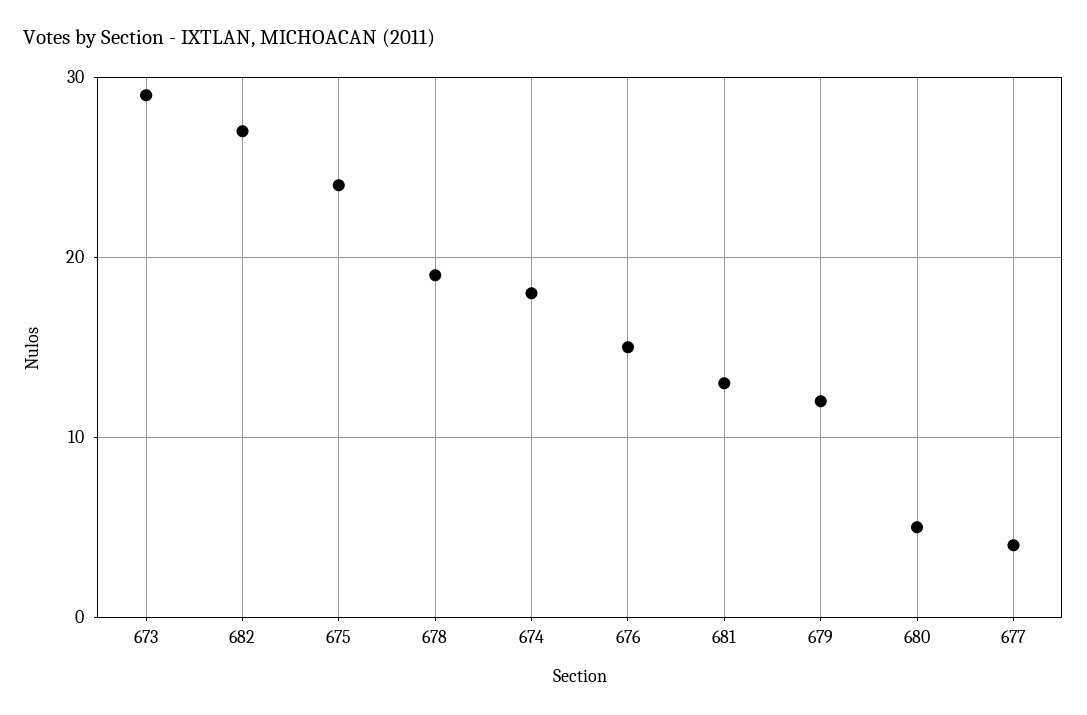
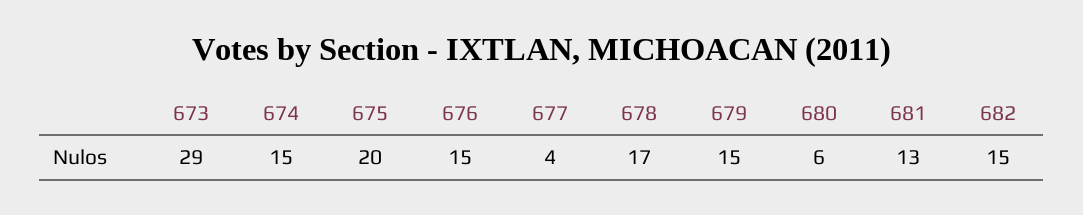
  {
    "673": 29,
-   "682": 27,
+   "682": 15,
-   "675": 24,
+   "675": 20,
-   "678": 19,
+   "678": 17,
-   "674": 18,
+   "674": 15,
    "676": 15,
    "681": 13,
-   "679": 12,
+   "679": 15,
-   "680": 5,
+   "680": 6,
    "677": 4
  }

